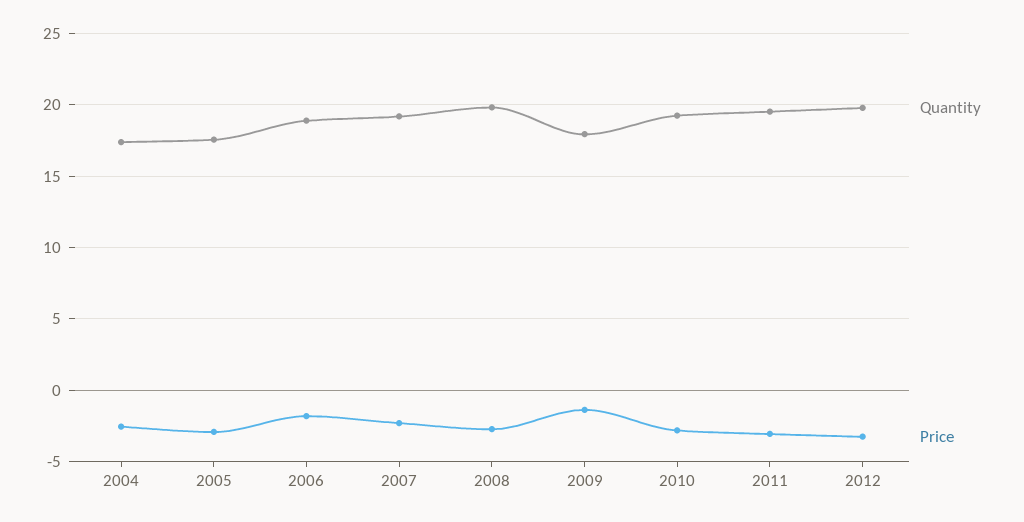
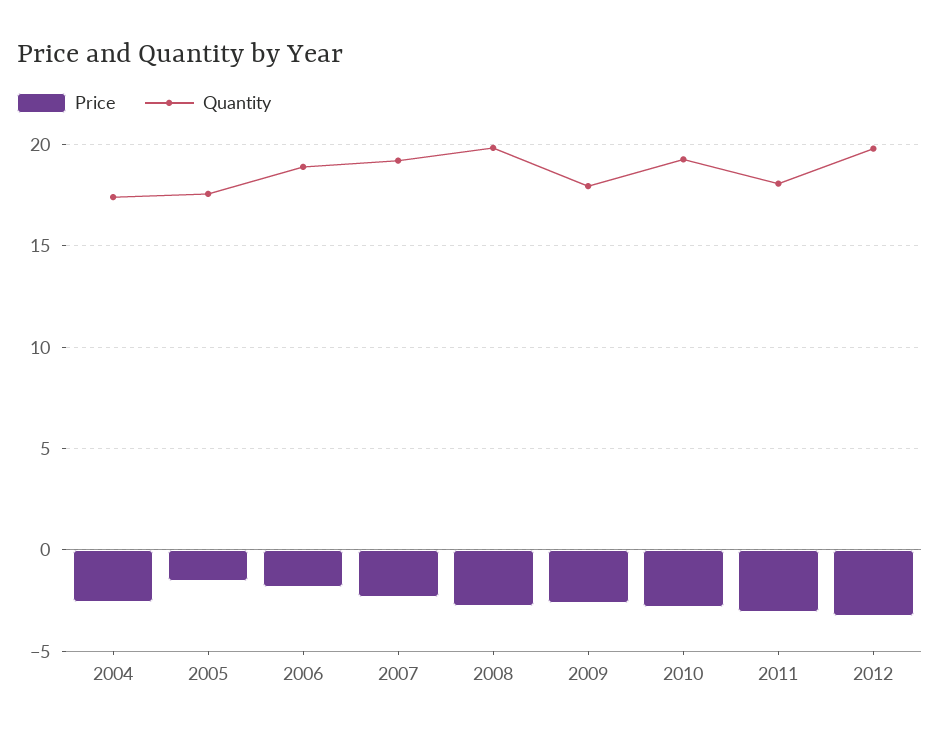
  {
    "Quantity": {
      "2004": 17.5,
      "2005": 17.5,
      "2006": 19,
      "2007": 19,
      "2008": 20,
      "2009": 18,
      "2010": 19.5,
-     "2011": 19.5,
+     "2011": 18,
      "2012": 20
    },
    "Price": {
      "2004": -2.5,
-     "2005": -3,
+     "2005": -1.5,
      "2006": -2,
      "2007": -2.5,
      "2008": -2.5,
-     "2009": -1.5,
+     "2009": -2.5,
      "2010": -3,
      "2011": -3,
      "2012": -3.5
    }
  }

